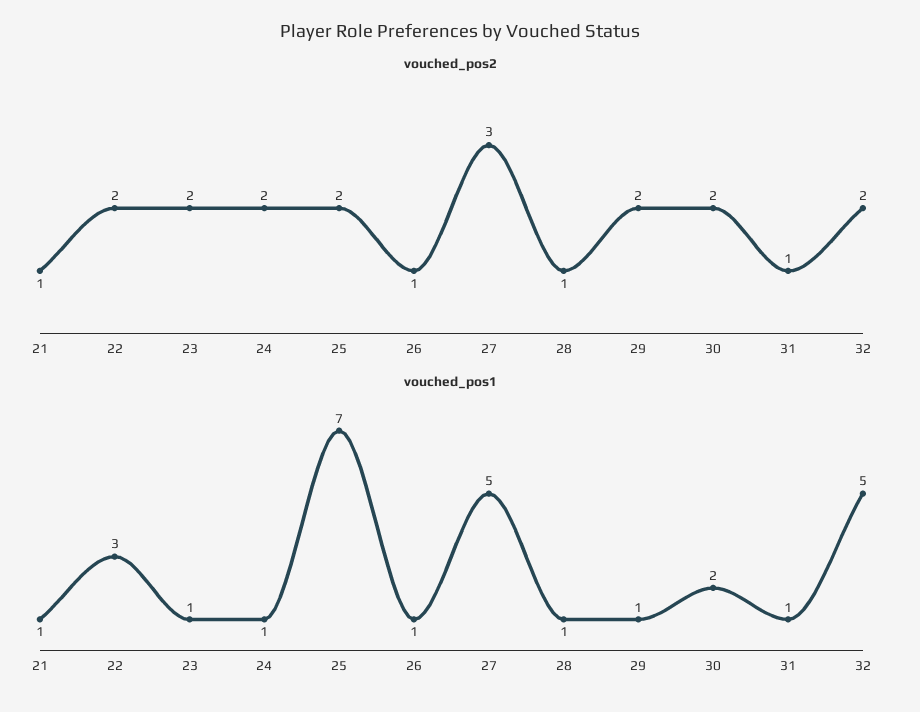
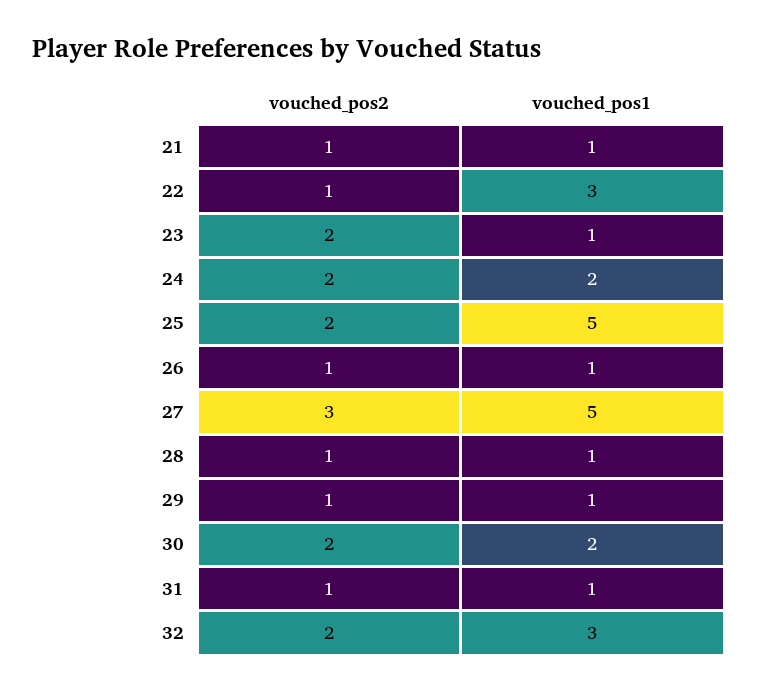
  {
    "vouched_pos2": {
      "21": 1,
-     "22": 2,
+     "22": 1,
      "23": 2,
      "24": 2,
      "25": 2,
      "26": 1,
      "27": 3,
      "28": 1,
-     "29": 2,
+     "29": 1,
      "30": 2,
      "31": 1,
      "32": 2
    },
    "vouched_pos1": {
      "21": 1,
      "22": 3,
      "23": 1,
-     "24": 1,
+     "24": 2,
-     "25": 7,
+     "25": 5,
      "26": 1,
      "27": 5,
      "28": 1,
      "29": 1,
      "30": 2,
      "31": 1,
-     "32": 5
+     "32": 3
    }
  }

